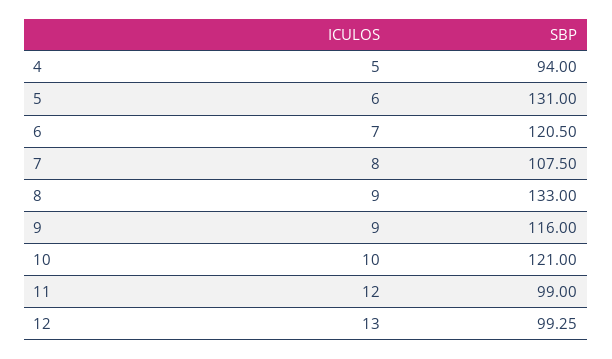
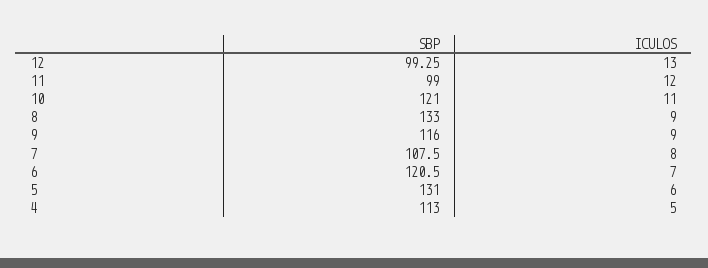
  {
    "ICULOS": {
      "4": 5,
      "5": 6,
      "6": 7,
      "7": 8,
      "8": 9,
      "9": 9,
-     "10": 10,
+     "10": 11,
      "11": 12,
      "12": 13
    },
    "SBP": {
-     "4": 94,
+     "4": 113,
      "5": 131,
      "6": 120.5,
      "7": 107.5,
      "8": 133,
      "9": 116,
      "10": 121,
      "11": 99,
      "12": 99.25
    }
  }

